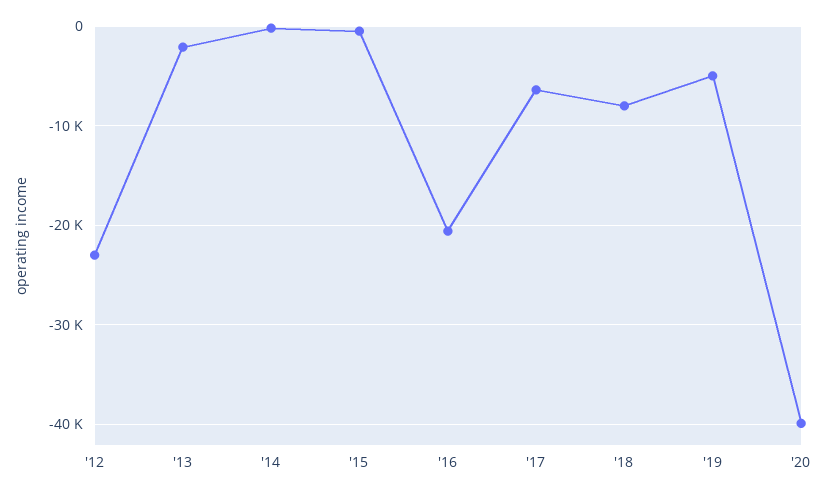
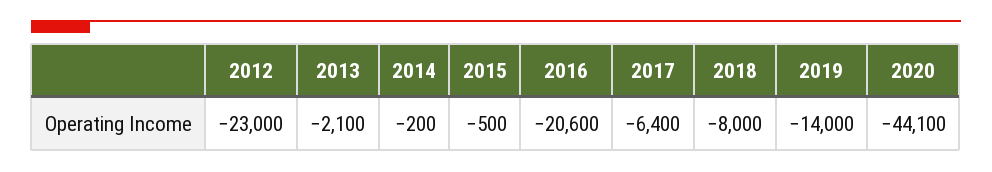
  {
    "'12": -23000,
    "'13": -2100,
    "'14": -200,
    "'15": -500,
    "'16": -20600,
    "'17": -6400,
    "'18": -8000,
-   "'19": -5000,
+   "'19": -14000,
-   "'20": -40000
+   "'20": -44100
  }

